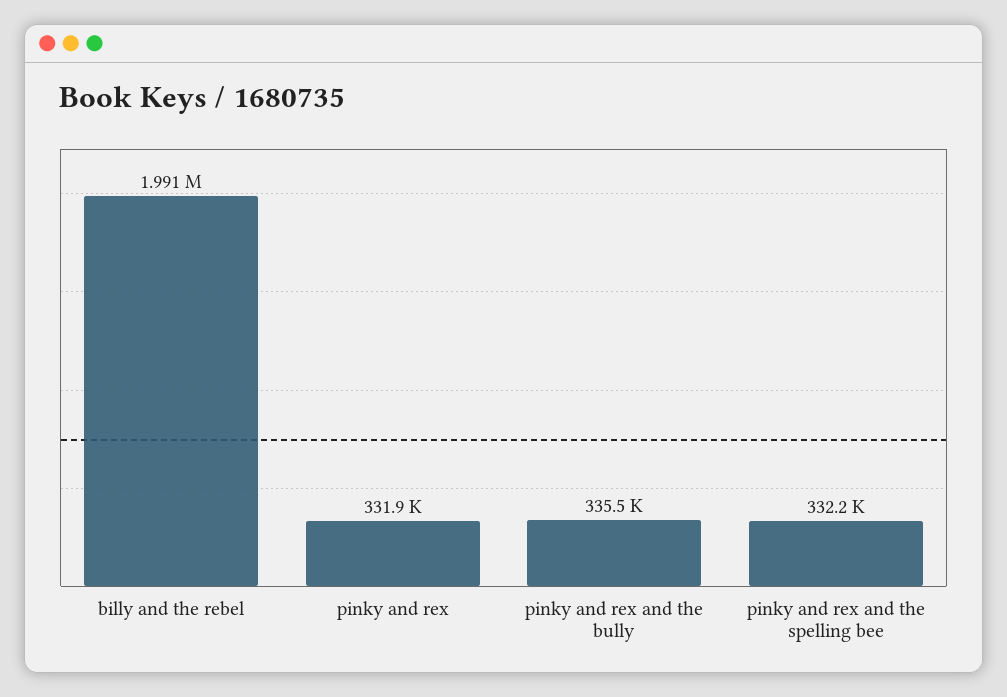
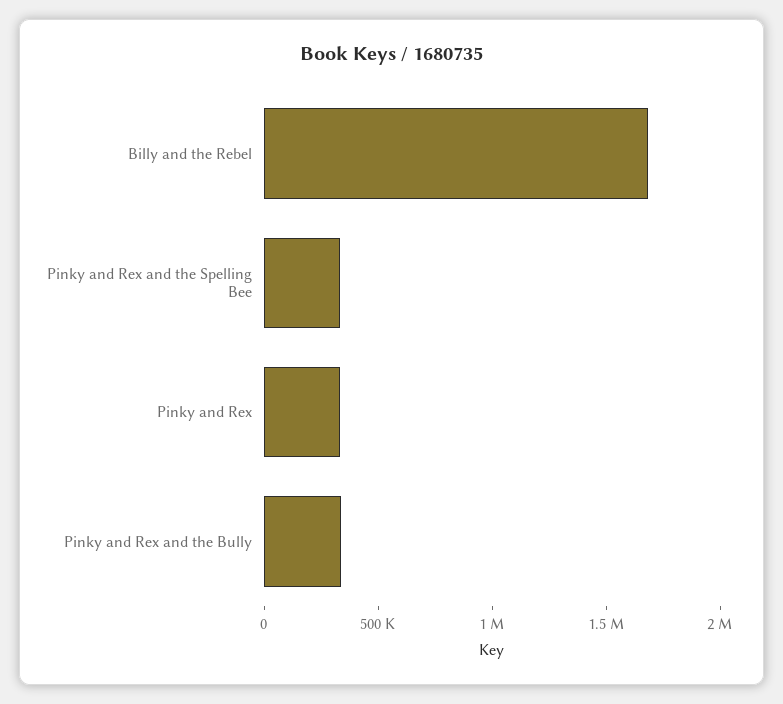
  {
-   "billy and the rebel": 1991000,
+   "billy and the rebel": 1700000,
    "pinky and rex": 331900,
    "pinky and rex and the bully": 335500,
    "pinky and rex and the spelling bee": 332200
  }

